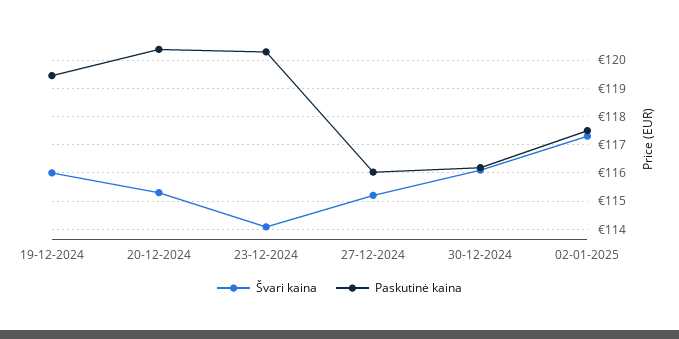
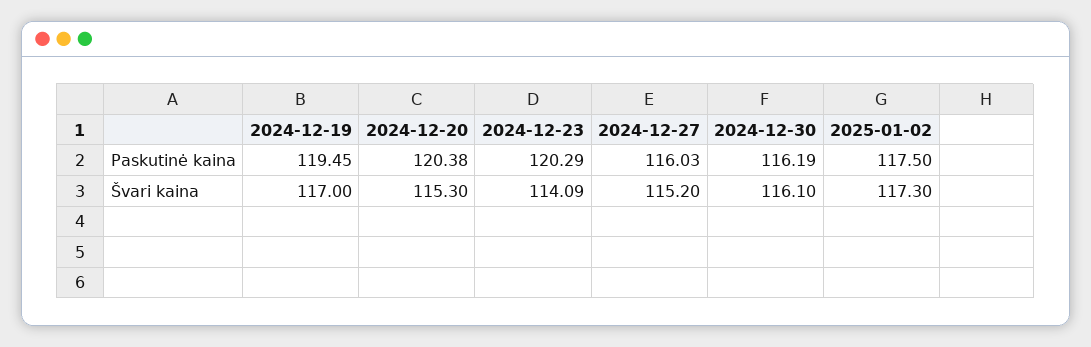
  {
    "Švari kaina": {
-     "19-12-2024": 116,
+     "19-12-2024": 117,
      "20-12-2024": 115.3,
      "23-12-2024": 114.09,
      "27-12-2024": 115.2,
      "30-12-2024": 116.1,
      "02-01-2025": 117.3
    },
    "Paskutinė kaina": {
      "19-12-2024": 119.45,
      "20-12-2024": 120.38,
      "23-12-2024": 120.29,
      "27-12-2024": 116.03,
      "30-12-2024": 116.19,
      "02-01-2025": 117.5
    }
  }

